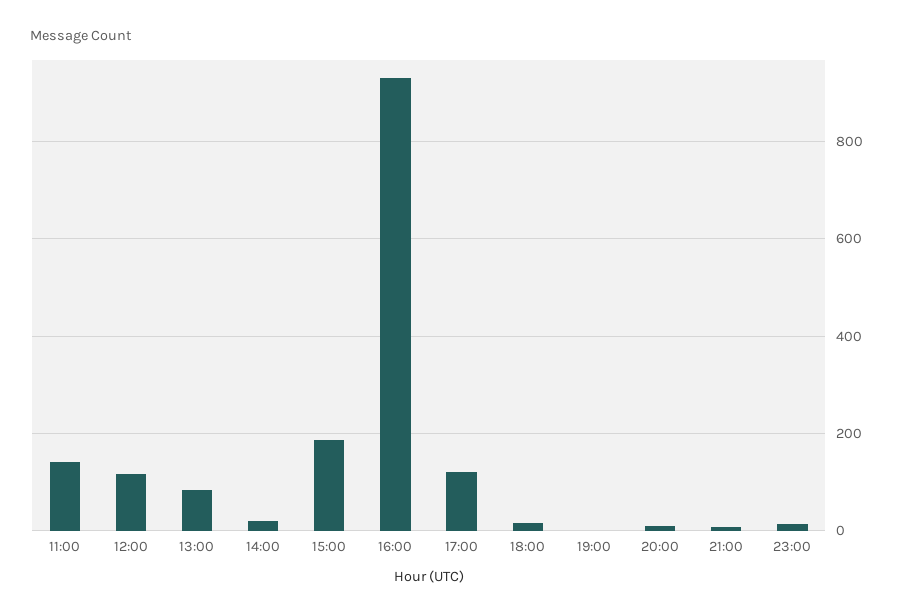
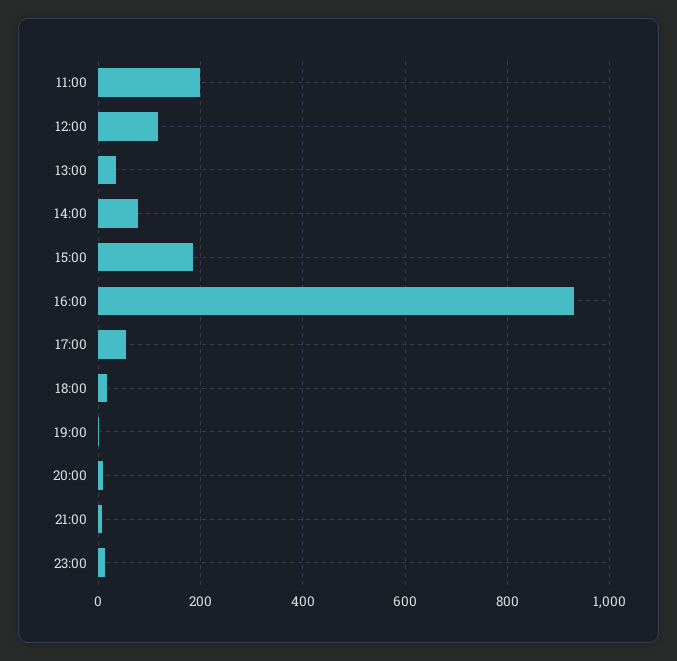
  {
-   "11:00": 140,
+   "11:00": 200,
    "12:00": 120,
-   "13:00": 80,
+   "13:00": 40,
-   "14:00": 20,
+   "14:00": 80,
    "15:00": 180,
    "16:00": 940,
-   "17:00": 120,
+   "17:00": 60,
    "18:00": 20,
    "19:00": 0,
    "20:00": 0,
    "21:00": 0,
    "23:00": 20
  }

